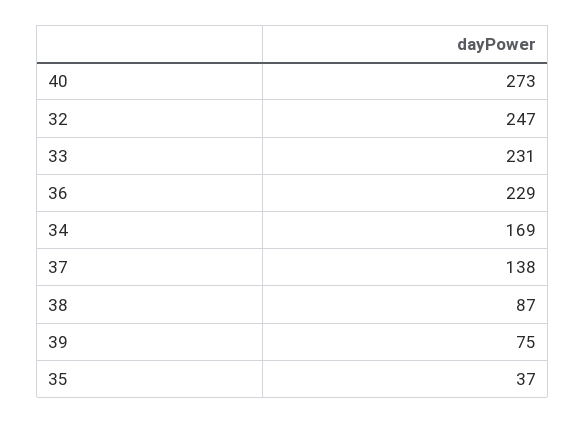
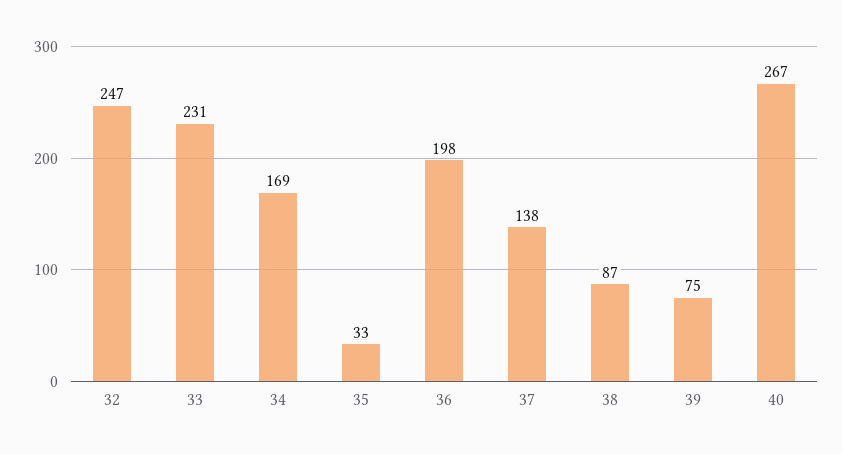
  {
-   "40": 273,
+   "40": 267,
    "32": 247,
    "33": 231,
-   "36": 229,
+   "36": 198,
    "34": 169,
    "37": 138,
    "38": 87,
    "39": 75,
-   "35": 37
+   "35": 33
  }

